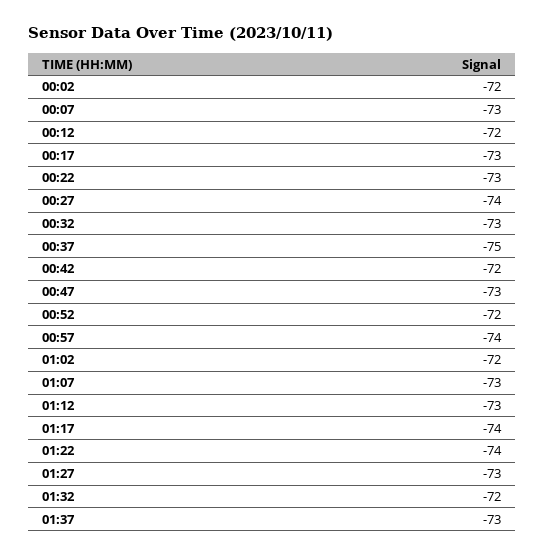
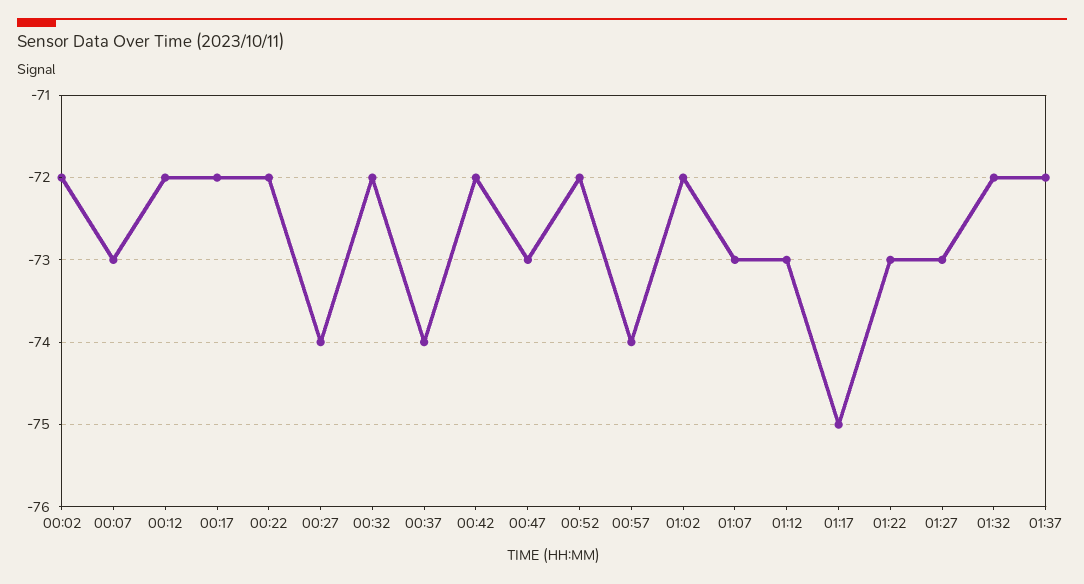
  {
    "00:02": -72,
    "00:07": -73,
    "00:12": -72,
-   "00:17": -73,
+   "00:17": -72,
-   "00:22": -73,
+   "00:22": -72,
    "00:27": -74,
-   "00:32": -73,
+   "00:32": -72,
-   "00:37": -75,
+   "00:37": -74,
    "00:42": -72,
    "00:47": -73,
    "00:52": -72,
    "00:57": -74,
    "01:02": -72,
    "01:07": -73,
    "01:12": -73,
-   "01:17": -74,
+   "01:17": -75,
-   "01:22": -74,
+   "01:22": -73,
    "01:27": -73,
    "01:32": -72,
-   "01:37": -73
+   "01:37": -72
  }

